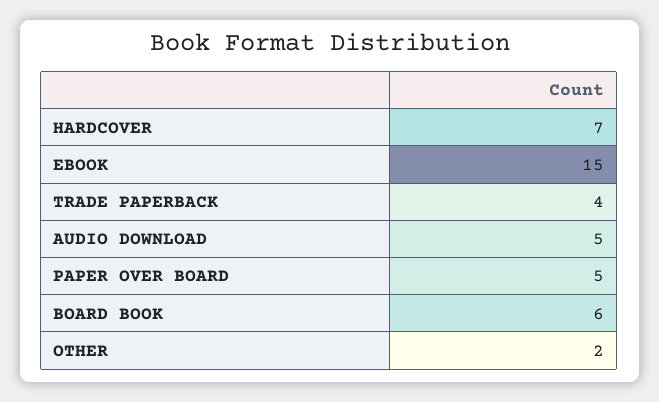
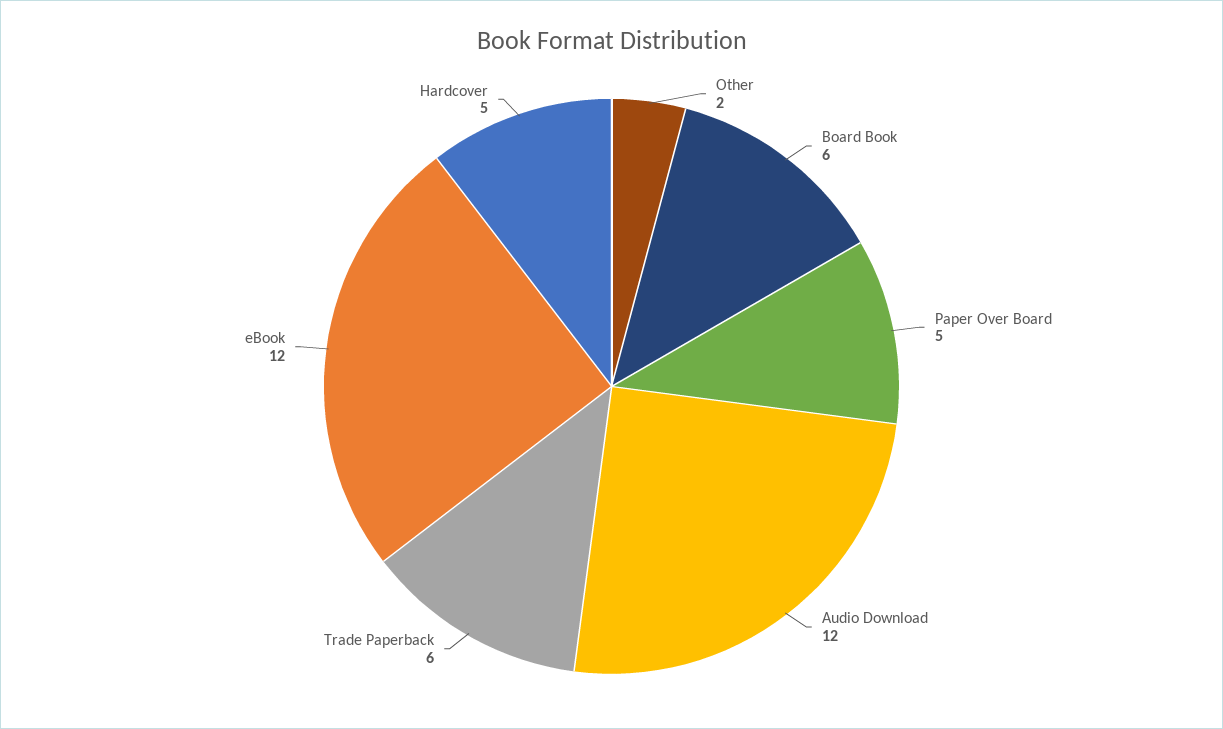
  {
-   "HARDCOVER": 7,
+   "HARDCOVER": 5,
-   "EBOOK": 15,
+   "EBOOK": 12,
-   "TRADE PAPERBACK": 4,
+   "TRADE PAPERBACK": 6,
-   "AUDIO DOWNLOAD": 5,
+   "AUDIO DOWNLOAD": 12,
    "PAPER OVER BOARD": 5,
    "BOARD BOOK": 6,
    "OTHER": 2
  }

